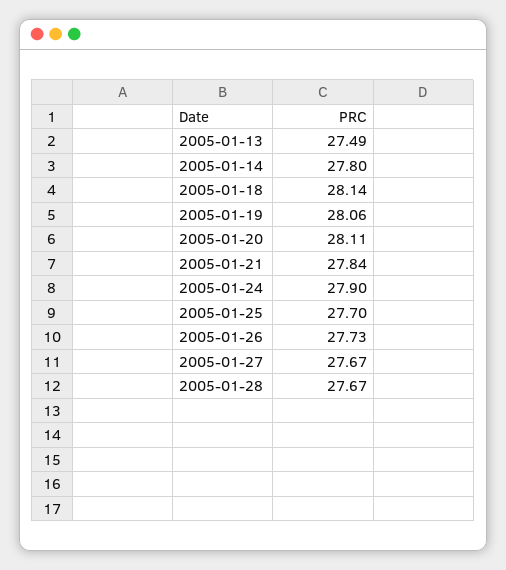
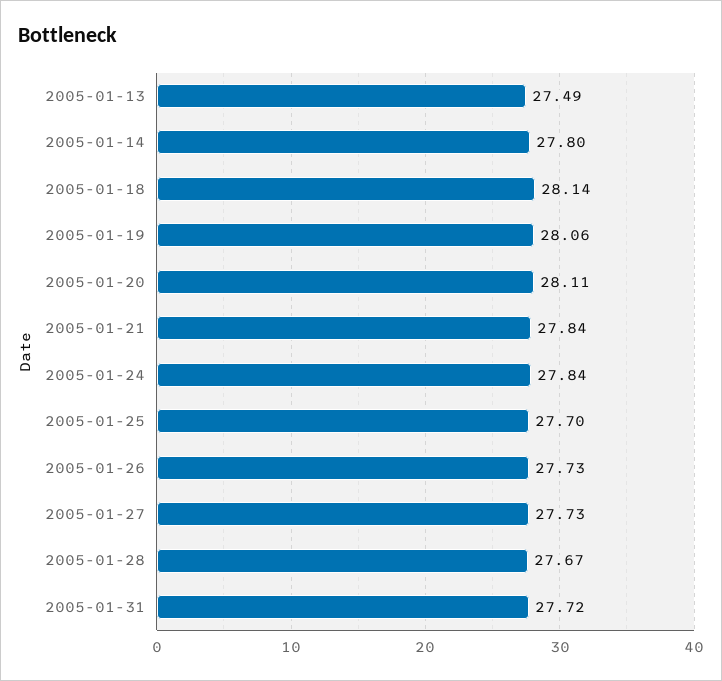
  {
    "2005-01-13": 27.49,
    "2005-01-14": 27.8,
    "2005-01-18": 28.14,
    "2005-01-19": 28.06,
    "2005-01-20": 28.11,
    "2005-01-21": 27.84,
-   "2005-01-24": 27.9,
+   "2005-01-24": 27.84,
    "2005-01-25": 27.7,
    "2005-01-26": 27.73,
-   "2005-01-27": 27.67,
+   "2005-01-27": 27.73,
-   "2005-01-28": 27.67
+   "2005-01-28": 27.67,
+   "2005-01-31": 27.72
  }

